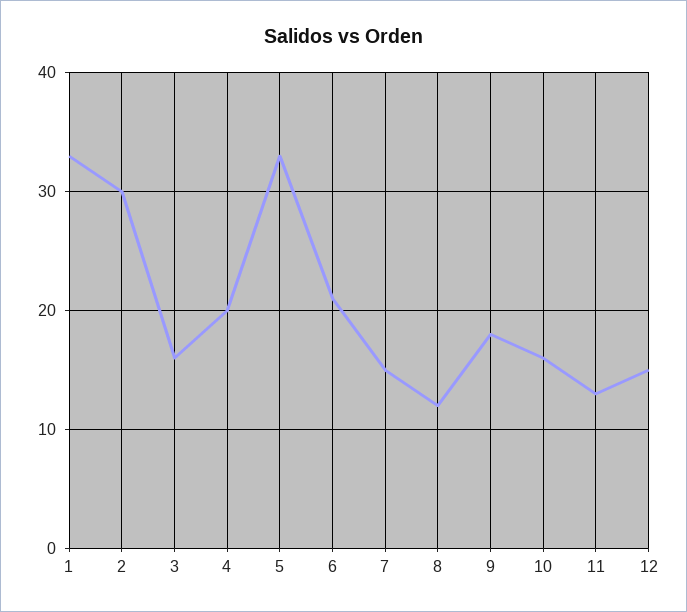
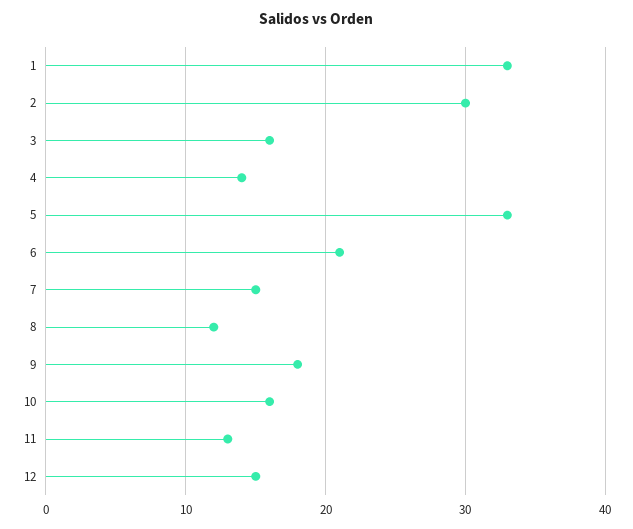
  {
    "1": 33,
    "2": 30,
    "3": 16,
-   "4": 20,
+   "4": 14,
    "5": 33,
    "6": 21,
    "7": 15,
    "8": 12,
    "9": 18,
    "10": 16,
    "11": 13,
    "12": 15
  }

